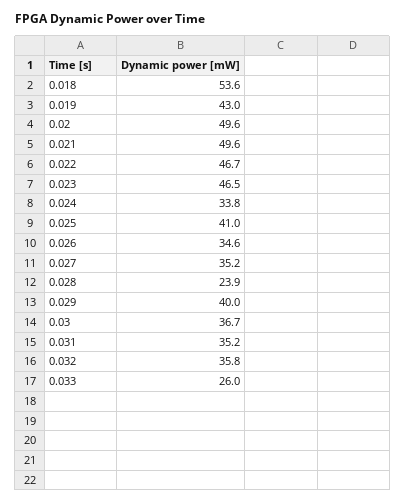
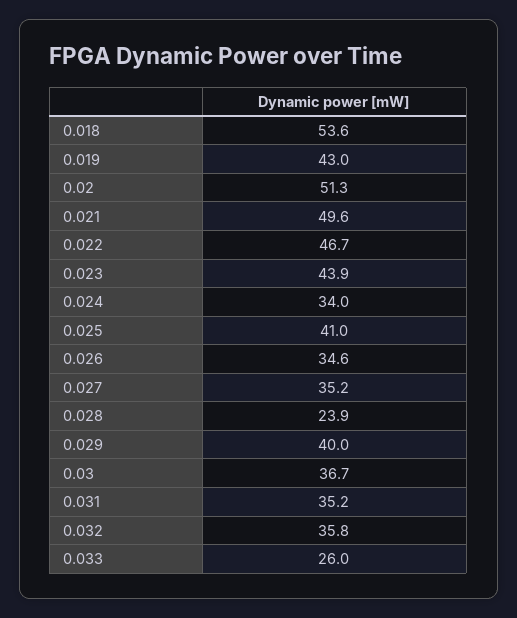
  {
    "0.018": 53.6,
    "0.019": 43,
-   "0.02": 49.6,
+   "0.02": 51.3,
    "0.021": 49.6,
    "0.022": 46.7,
-   "0.023": 46.5,
+   "0.023": 43.9,
-   "0.024": 33.8,
+   "0.024": 34,
    "0.025": 41,
    "0.026": 34.6,
    "0.027": 35.2,
    "0.028": 23.9,
    "0.029": 40,
    "0.03": 36.7,
    "0.031": 35.2,
    "0.032": 35.8,
    "0.033": 26
  }

